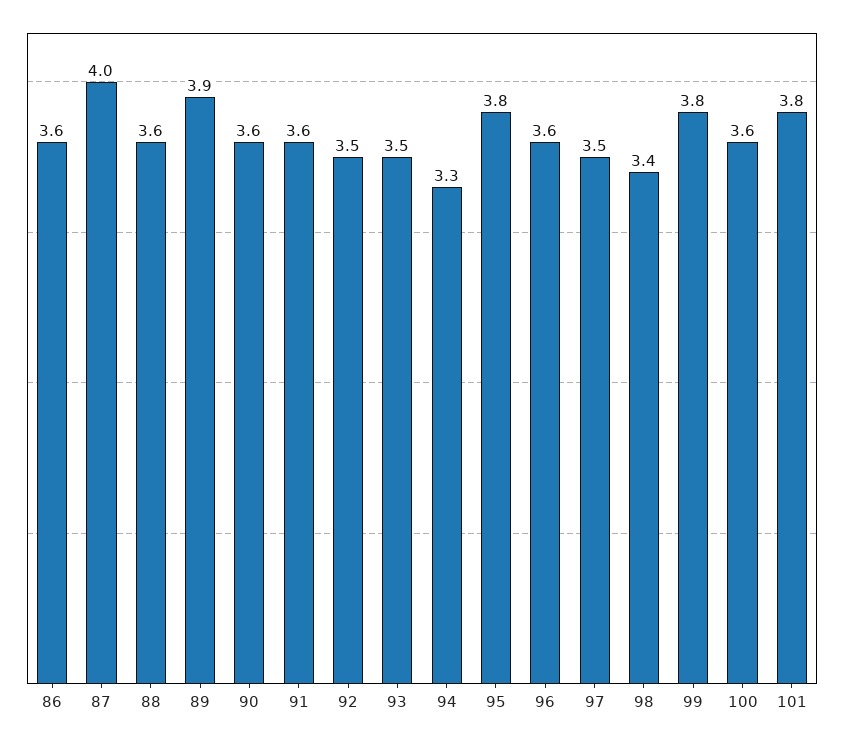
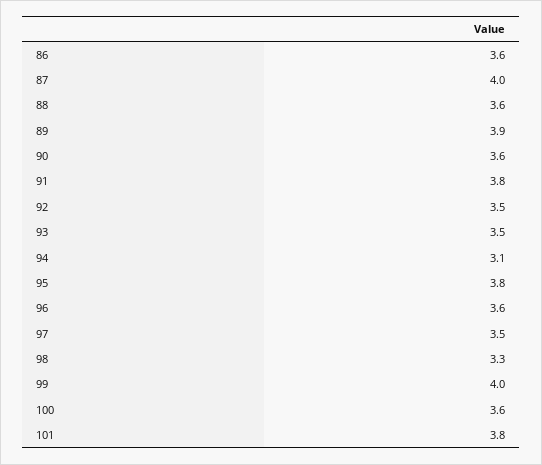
  {
    "86": 3.6,
    "87": 4,
    "88": 3.6,
    "89": 3.9,
    "90": 3.6,
-   "91": 3.6,
+   "91": 3.8,
    "92": 3.5,
    "93": 3.5,
-   "94": 3.3,
+   "94": 3.1,
    "95": 3.8,
    "96": 3.6,
    "97": 3.5,
-   "98": 3.4,
+   "98": 3.3,
-   "99": 3.8,
+   "99": 4,
    "100": 3.6,
    "101": 3.8
  }

